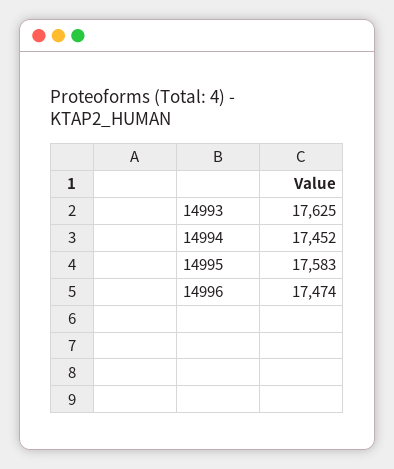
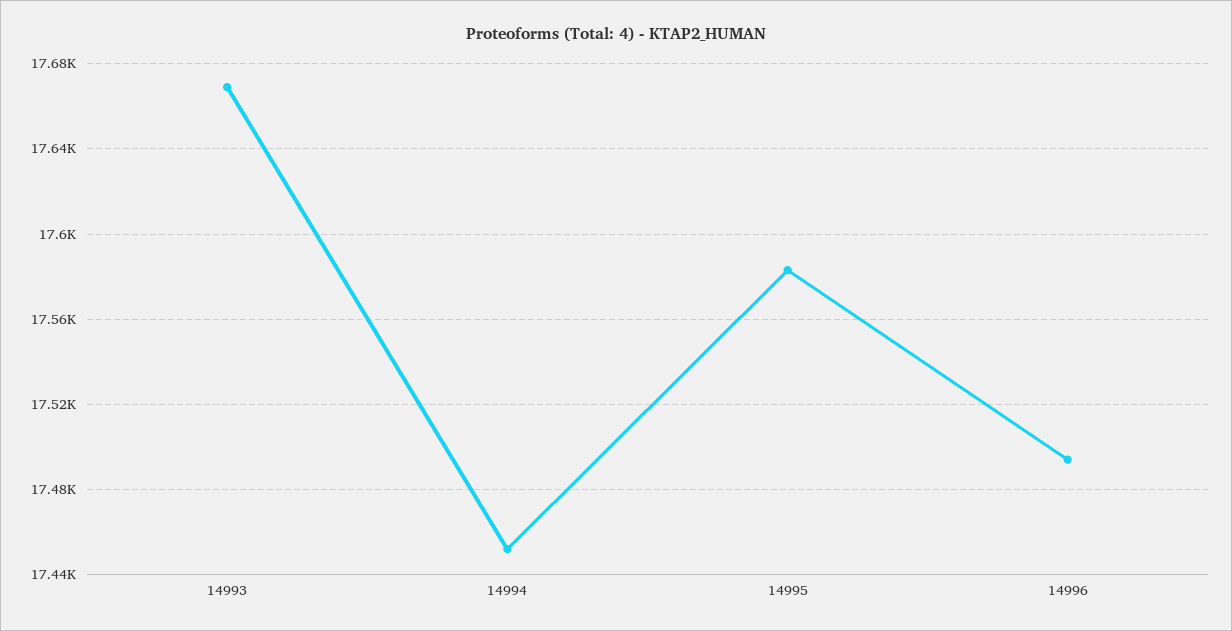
  {
-   "14993": 17625,
+   "14993": 17670,
    "14994": 17452,
    "14995": 17583,
-   "14996": 17474
+   "14996": 17495
  }

